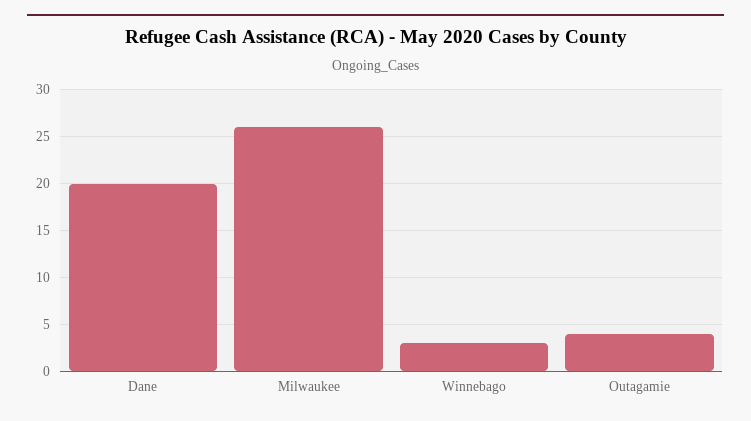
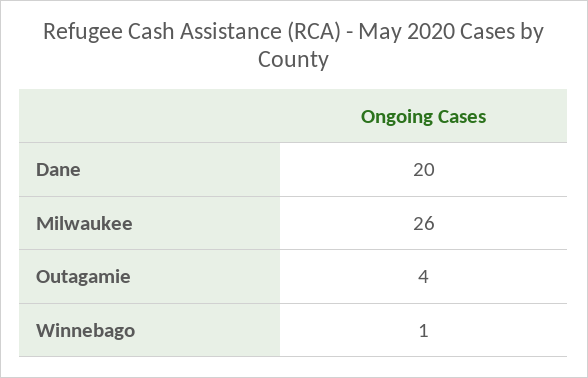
  {
    "Dane": 20,
    "Milwaukee": 26,
-   "Winnebago": 3,
+   "Winnebago": 1,
    "Outagamie": 4
  }

